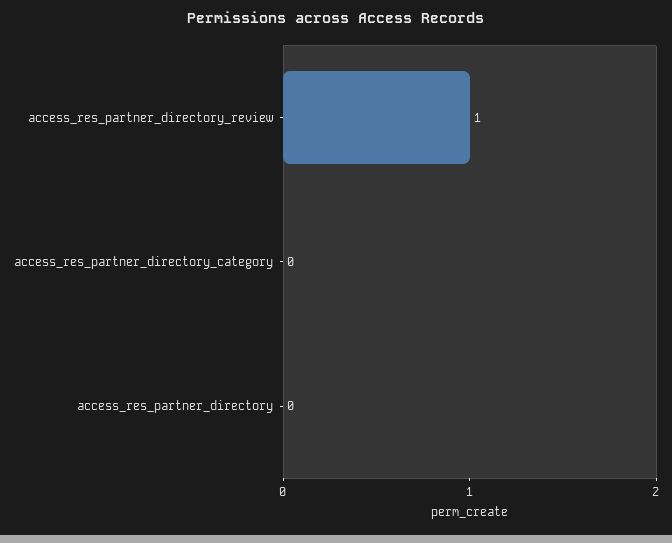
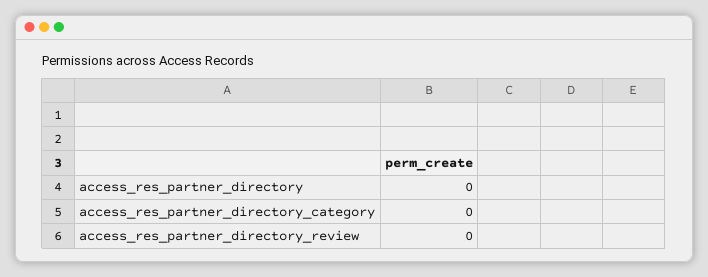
  {
-   "access_res_partner_directory_review": 1,
+   "access_res_partner_directory_review": 0,
    "access_res_partner_directory_category": 0,
    "access_res_partner_directory": 0
  }

